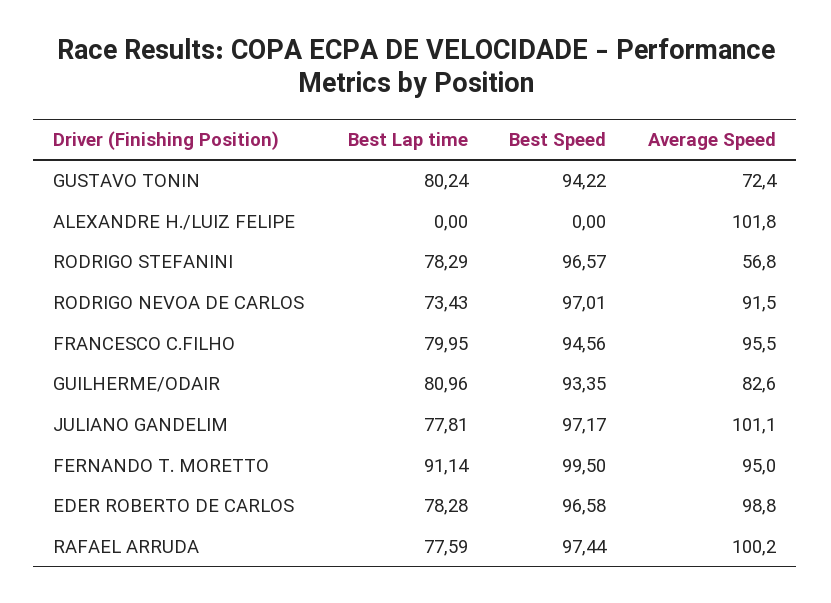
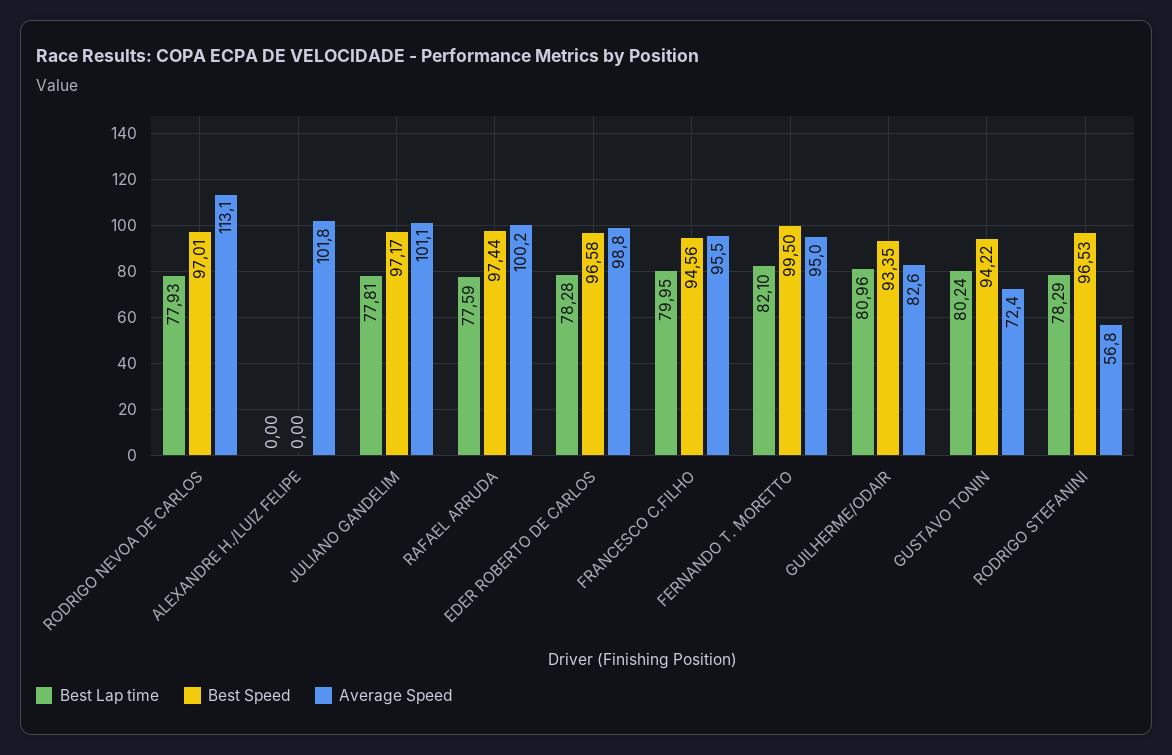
  {
    "Best Lap time": {
      "GUSTAVO TONIN": 80.24,
      "ALEXANDRE H./LUIZ FELIPE": 0,
      "RODRIGO STEFANINI": 78.29,
-     "RODRIGO NEVOA DE CARLOS": 73.43,
+     "RODRIGO NEVOA DE CARLOS": 77.93,
      "FRANCESCO C.FILHO": 79.95,
      "GUILHERME/ODAIR": 80.96,
      "JULIANO GANDELIM": 77.81,
-     "FERNANDO T. MORETTO": 91.14,
+     "FERNANDO T. MORETTO": 82.1,
      "EDER ROBERTO DE CARLOS": 78.28,
      "RAFAEL ARRUDA": 77.59
    },
    "Best Speed": {
      "GUSTAVO TONIN": 94.22,
      "ALEXANDRE H./LUIZ FELIPE": 0,
-     "RODRIGO STEFANINI": 96.57,
+     "RODRIGO STEFANINI": 96.53,
      "RODRIGO NEVOA DE CARLOS": 97.01,
      "FRANCESCO C.FILHO": 94.56,
      "GUILHERME/ODAIR": 93.35,
      "JULIANO GANDELIM": 97.17,
      "FERNANDO T. MORETTO": 99.5,
      "EDER ROBERTO DE CARLOS": 96.58,
      "RAFAEL ARRUDA": 97.44
    },
    "Average Speed": {
      "GUSTAVO TONIN": 72.4,
      "ALEXANDRE H./LUIZ FELIPE": 101.8,
      "RODRIGO STEFANINI": 56.8,
-     "RODRIGO NEVOA DE CARLOS": 91.5,
+     "RODRIGO NEVOA DE CARLOS": 113.1,
      "FRANCESCO C.FILHO": 95.5,
      "GUILHERME/ODAIR": 82.6,
      "JULIANO GANDELIM": 101.1,
      "FERNANDO T. MORETTO": 95,
      "EDER ROBERTO DE CARLOS": 98.8,
      "RAFAEL ARRUDA": 100.2
    }
  }

